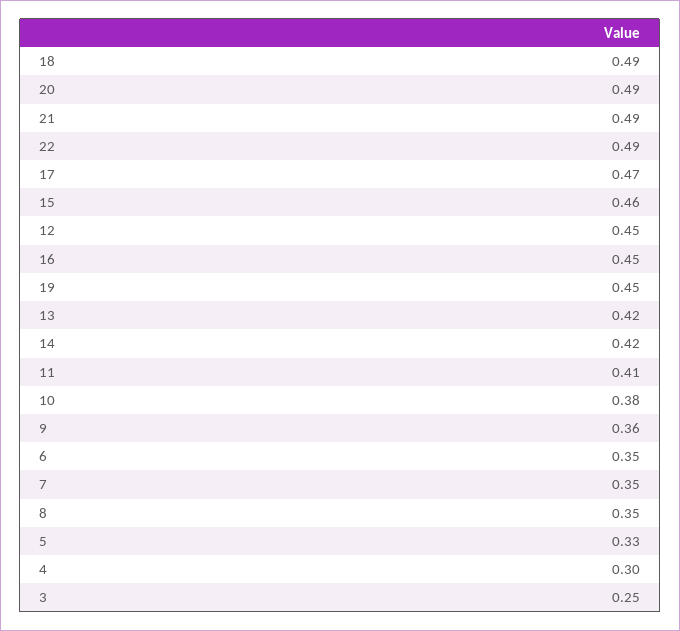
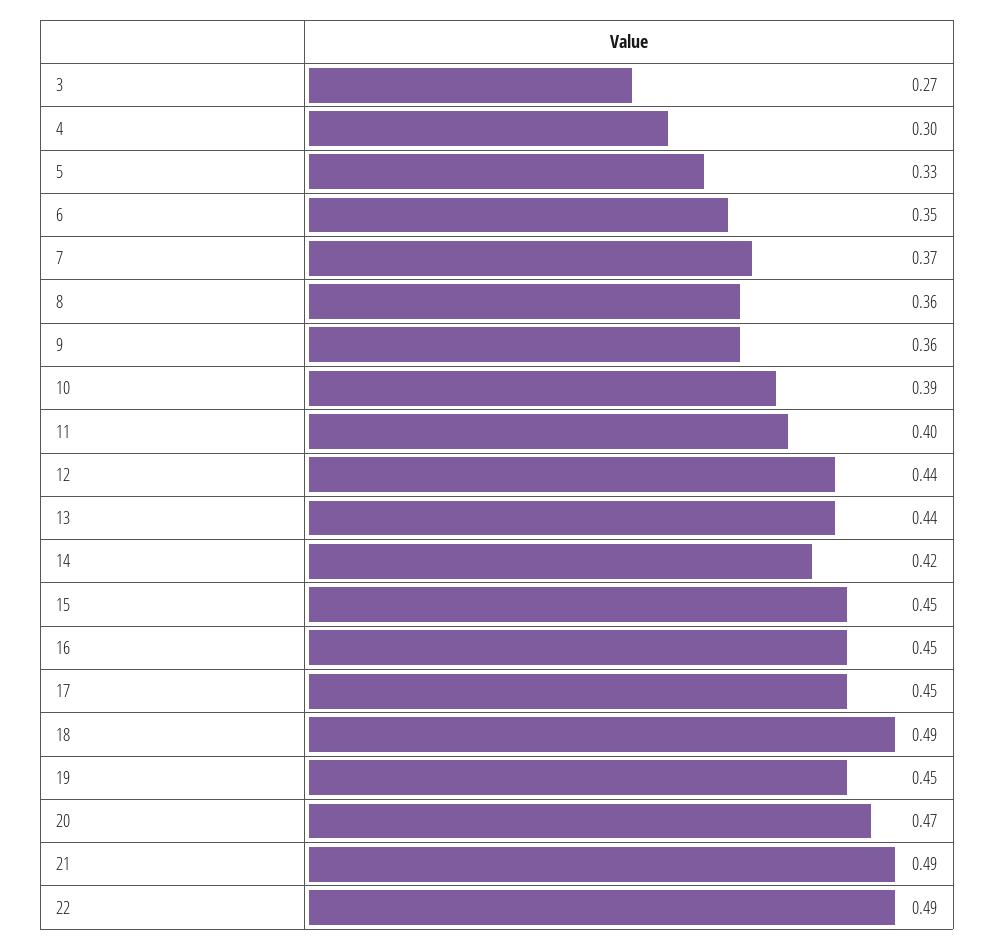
  {
    "18": 0.49,
-   "20": 0.49,
+   "20": 0.47,
    "21": 0.49,
    "22": 0.49,
-   "17": 0.47,
+   "17": 0.45,
-   "15": 0.46,
+   "15": 0.45,
-   "12": 0.45,
+   "12": 0.44,
    "16": 0.45,
    "19": 0.45,
-   "13": 0.42,
+   "13": 0.44,
    "14": 0.42,
-   "11": 0.41,
+   "11": 0.4,
-   "10": 0.38,
+   "10": 0.39,
    "9": 0.36,
    "6": 0.35,
-   "7": 0.35,
+   "7": 0.37,
-   "8": 0.35,
+   "8": 0.36,
    "5": 0.33,
    "4": 0.3,
-   "3": 0.25
+   "3": 0.27
  }

